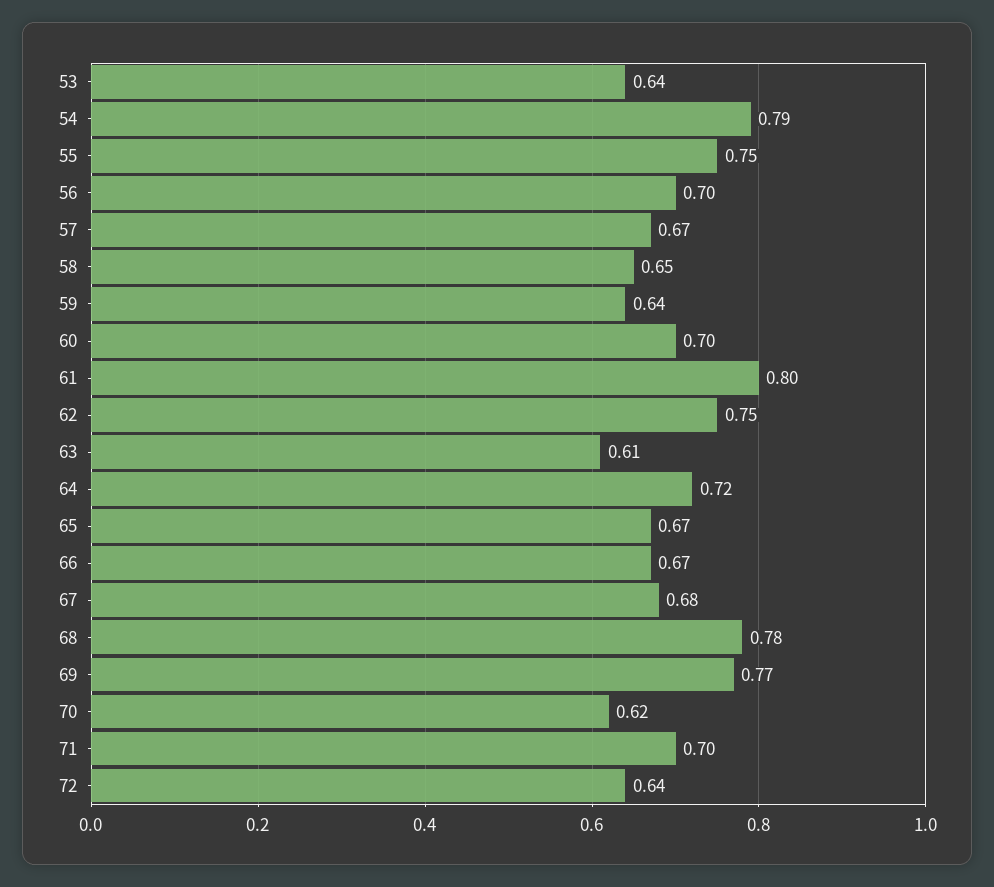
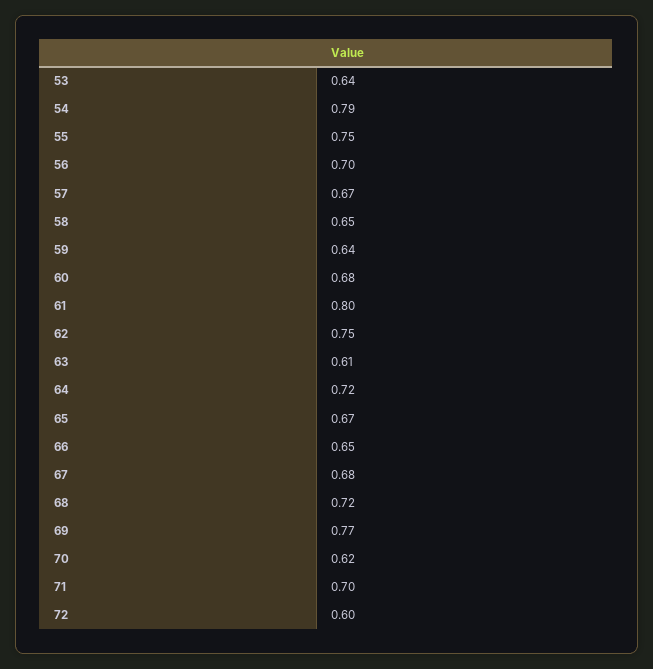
  {
    "53": 0.64,
    "54": 0.79,
    "55": 0.75,
    "56": 0.7,
    "57": 0.67,
    "58": 0.65,
    "59": 0.64,
-   "60": 0.7,
+   "60": 0.68,
    "61": 0.8,
    "62": 0.75,
    "63": 0.61,
    "64": 0.72,
    "65": 0.67,
-   "66": 0.67,
+   "66": 0.65,
    "67": 0.68,
-   "68": 0.78,
+   "68": 0.72,
    "69": 0.77,
    "70": 0.62,
    "71": 0.7,
-   "72": 0.64
+   "72": 0.6
  }

